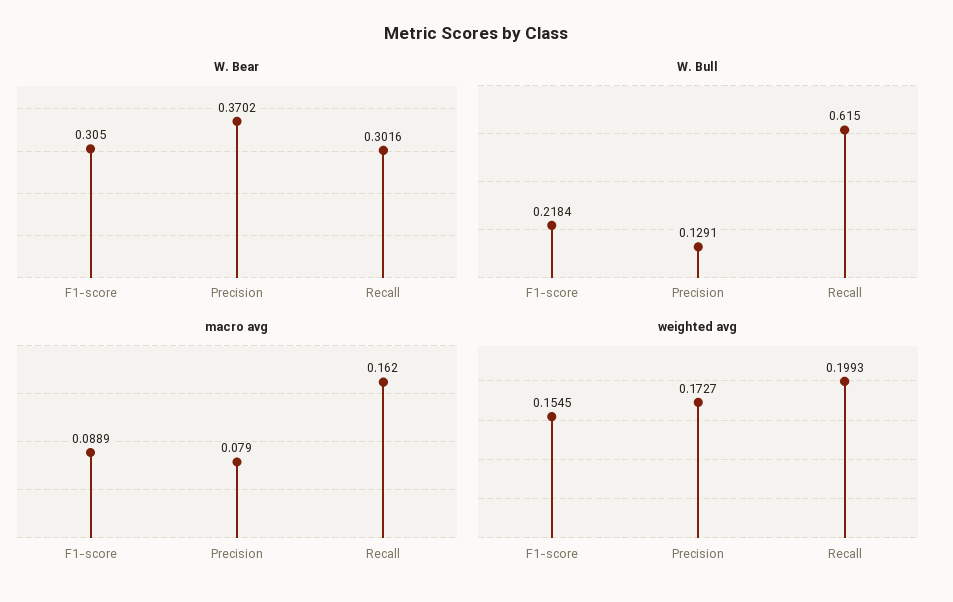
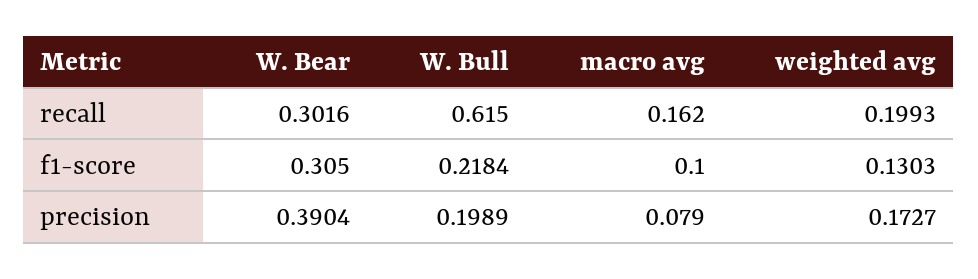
  {
    "W. Bear": {
      "F1-score": 0.305,
-     "Precision": 0.3702,
+     "Precision": 0.3904,
      "Recall": 0.3016
    },
    "W. Bull": {
      "F1-score": 0.2184,
-     "Precision": 0.1291,
+     "Precision": 0.1989,
      "Recall": 0.615
    },
    "macro avg": {
-     "F1-score": 0.0889,
+     "F1-score": 0.1,
      "Precision": 0.079,
      "Recall": 0.162
    },
    "weighted avg": {
-     "F1-score": 0.1545,
+     "F1-score": 0.1303,
      "Precision": 0.1727,
      "Recall": 0.1993
    }
  }

